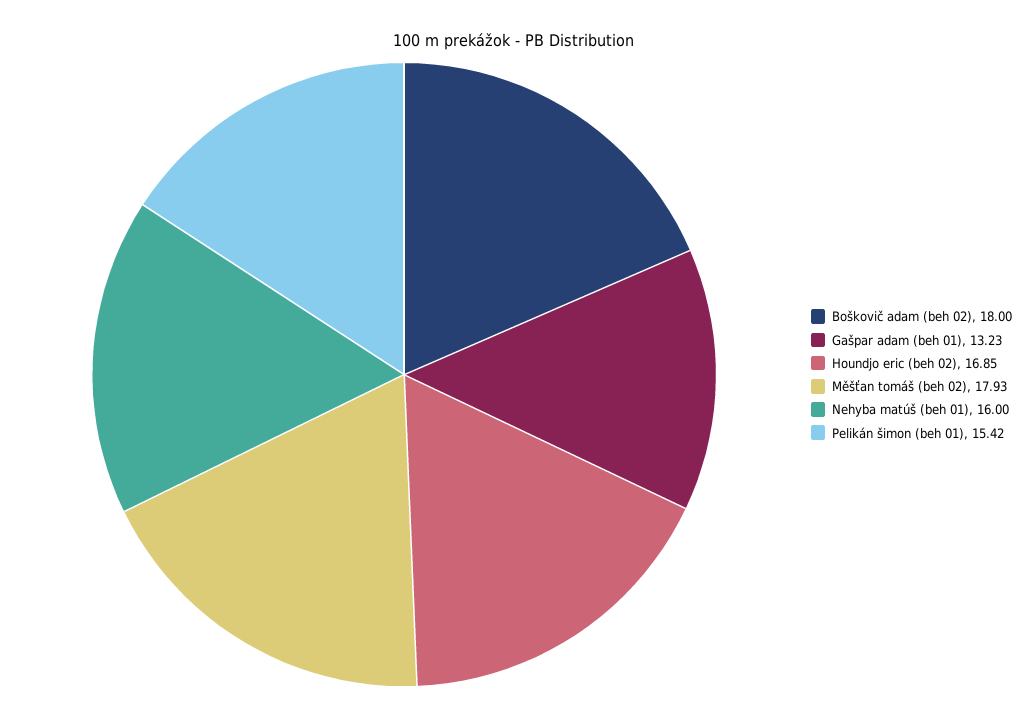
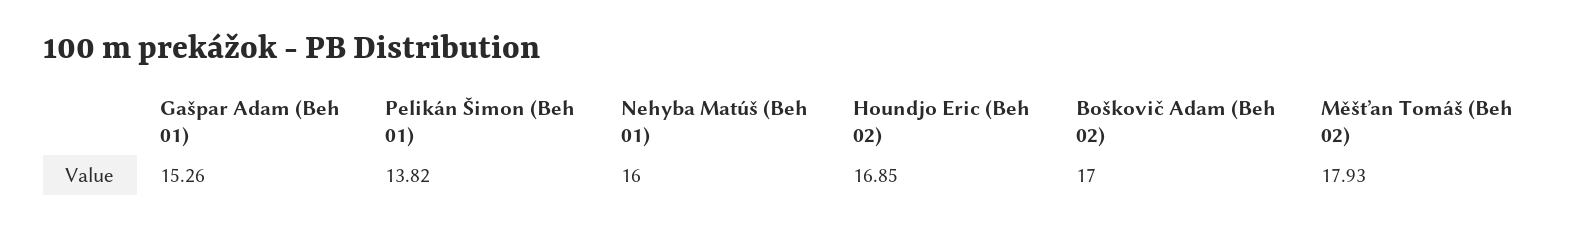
  {
-   "Boškovič adam (beh 02)": 18,
+   "Boškovič adam (beh 02)": 17,
-   "Gašpar adam (beh 01)": 13.23,
+   "Gašpar adam (beh 01)": 15.26,
    "Houndjo eric (beh 02)": 16.85,
    "Měšťan tomáš (beh 02)": 17.93,
    "Nehyba matúš (beh 01)": 16,
-   "Pelikán šimon (beh 01)": 15.42
+   "Pelikán šimon (beh 01)": 13.82
  }

